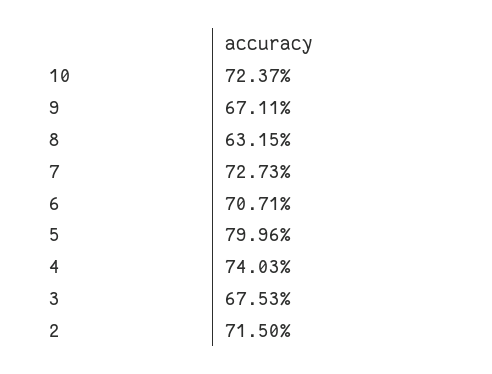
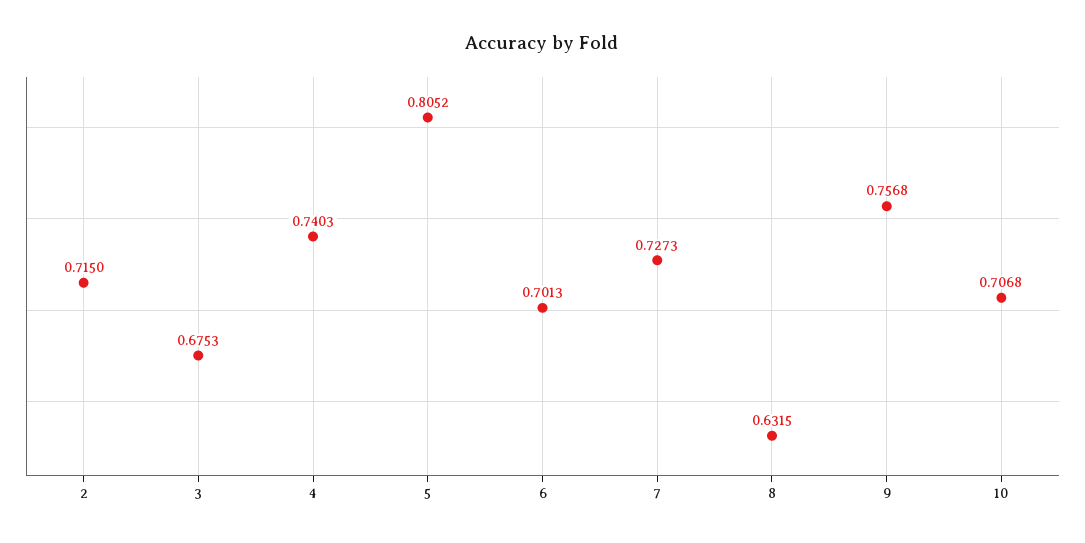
  {
-   "10": 0.7237,
+   "10": 0.7068,
-   "9": 0.6711,
+   "9": 0.7568,
    "8": 0.6315,
    "7": 0.7273,
-   "6": 0.7071,
+   "6": 0.7013,
-   "5": 0.7996,
+   "5": 0.8052,
    "4": 0.7403,
    "3": 0.6753,
    "2": 0.715
  }

